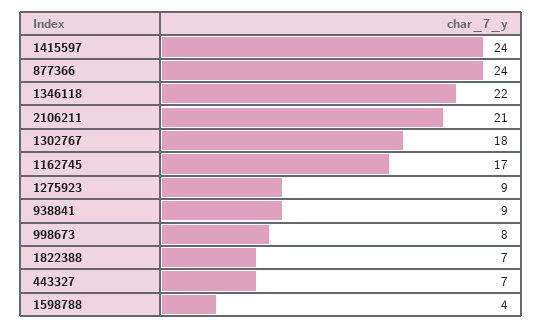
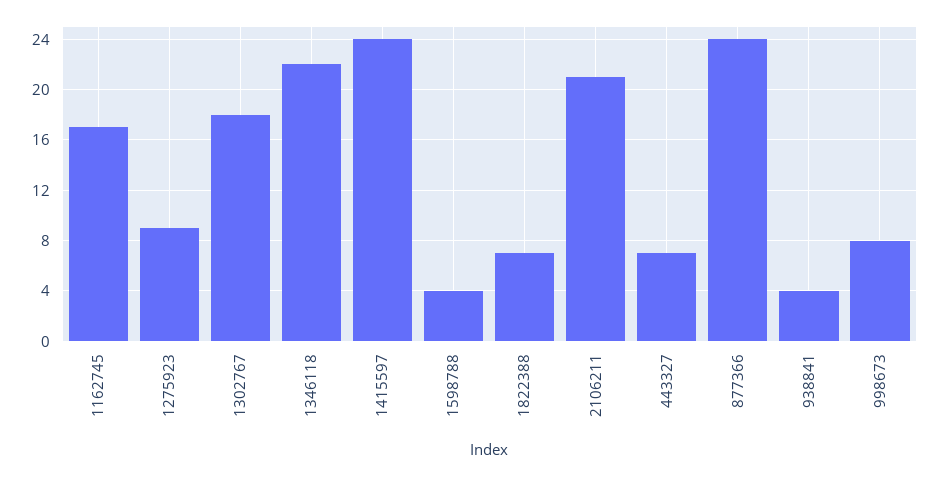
  {
    "1415597": 24,
    "877366": 24,
    "1346118": 22,
    "2106211": 21,
    "1302767": 18,
    "1162745": 17,
    "1275923": 9,
-   "938841": 9,
+   "938841": 4,
    "998673": 8,
    "1822388": 7,
    "443327": 7,
    "1598788": 4
  }

